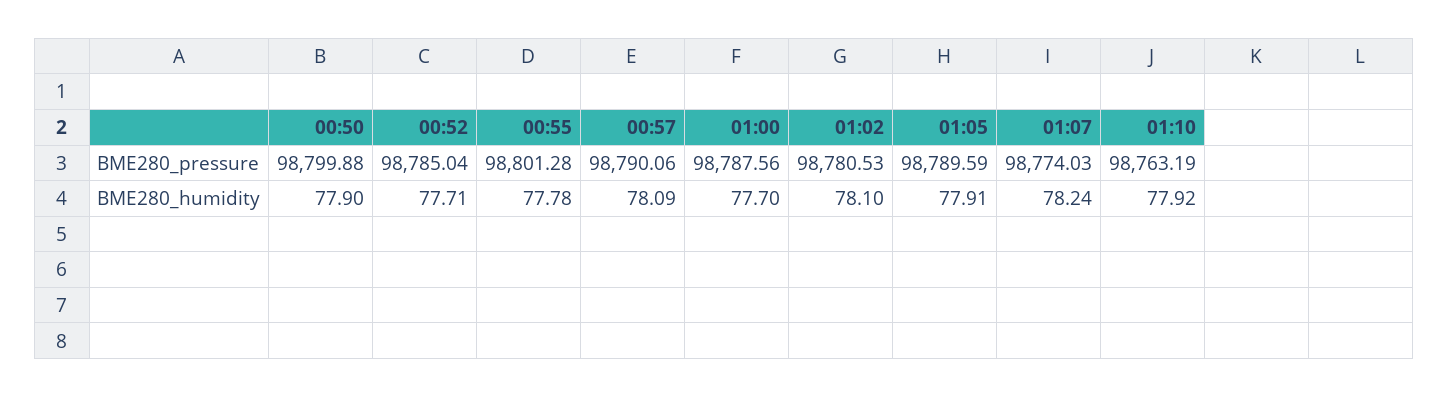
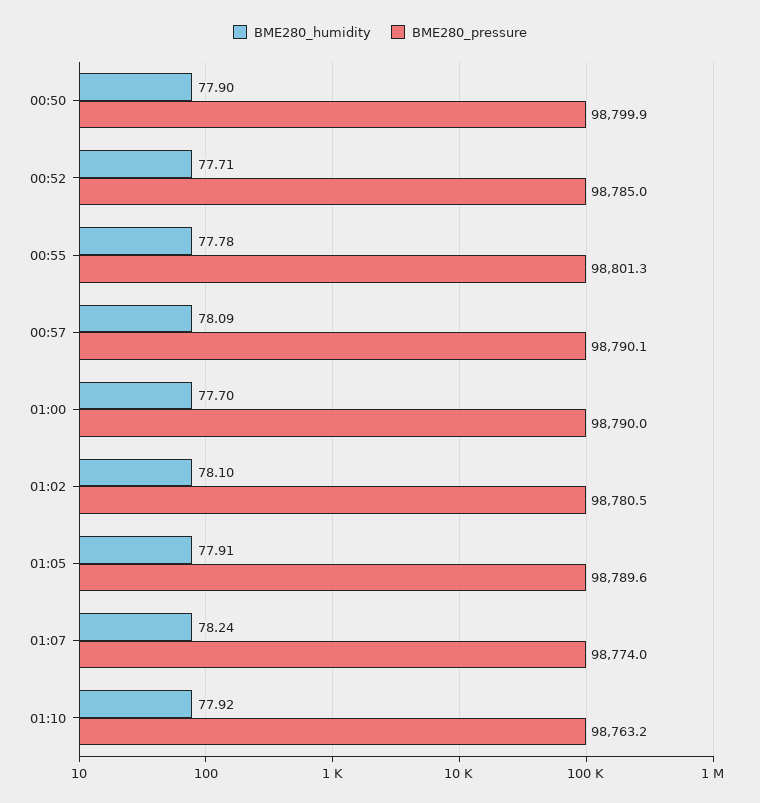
  {
    "BME280_pressure": {
      "00:50": 98799.88,
      "00:52": 98785.04,
      "00:55": 98801.28,
      "00:57": 98790.06,
-     "01:00": 98787.56,
+     "01:00": 98790,
      "01:02": 98780.53,
      "01:05": 98789.59,
      "01:07": 98774.03,
      "01:10": 98763.19
    },
    "BME280_humidity": {
      "00:50": 77.9,
      "00:52": 77.71,
      "00:55": 77.78,
      "00:57": 78.09,
      "01:00": 77.7,
      "01:02": 78.1,
      "01:05": 77.91,
      "01:07": 78.24,
      "01:10": 77.92
    }
  }

